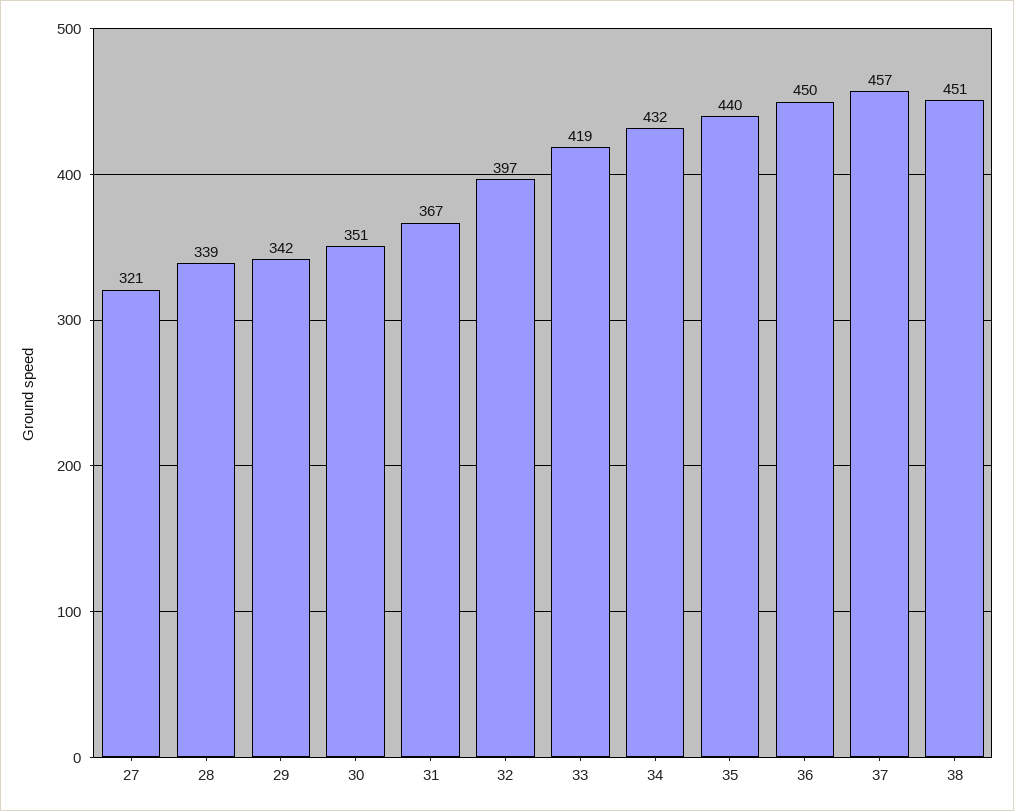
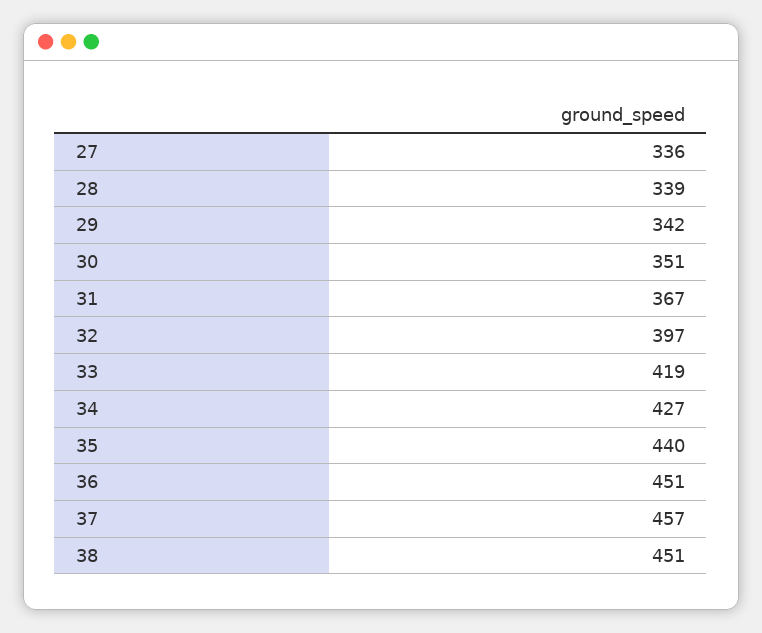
  {
-   "27": 321,
+   "27": 336,
    "28": 339,
    "29": 342,
    "30": 351,
    "31": 367,
    "32": 397,
    "33": 419,
-   "34": 432,
+   "34": 427,
    "35": 440,
-   "36": 450,
+   "36": 451,
    "37": 457,
    "38": 451
  }

